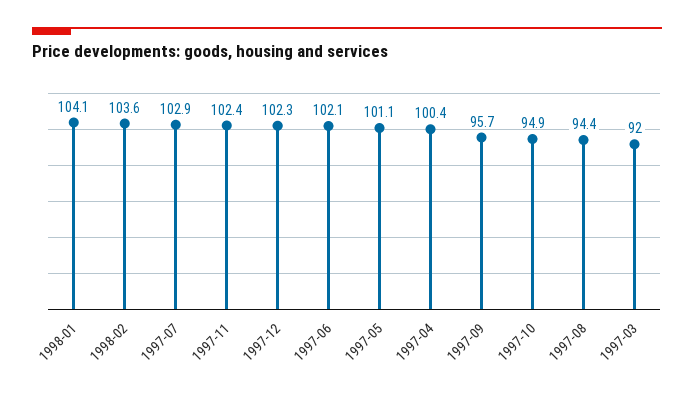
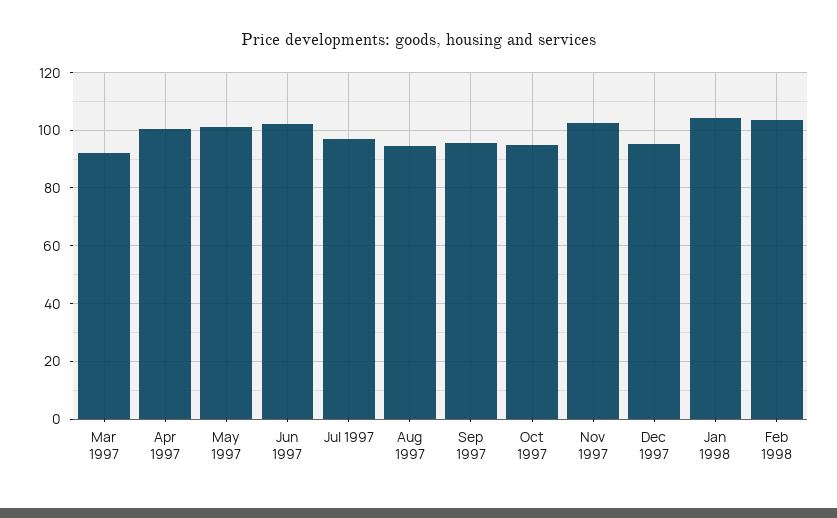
  {
    "1998-01": 104.1,
    "1998-02": 103.6,
-   "1997-07": 102.9,
+   "1997-07": 97.5,
    "1997-11": 102.4,
-   "1997-12": 102.3,
+   "1997-12": 95,
    "1997-06": 102.1,
    "1997-05": 101.1,
    "1997-04": 100.4,
    "1997-09": 95.7,
    "1997-10": 94.9,
    "1997-08": 94.4,
    "1997-03": 92
  }

